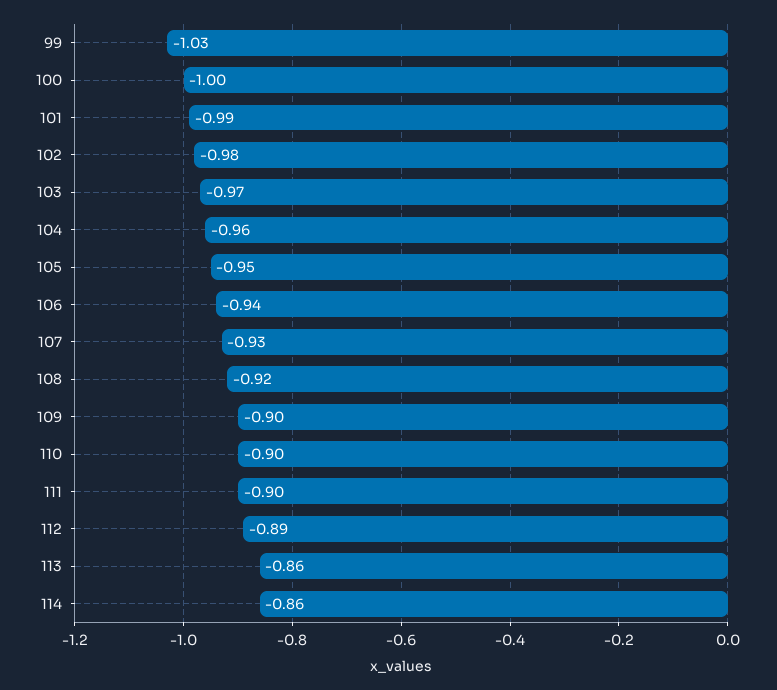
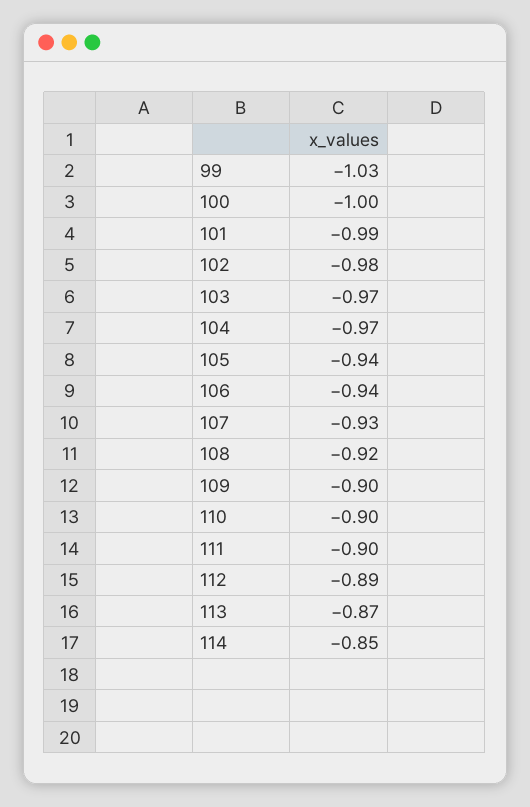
  {
    "99": -1.03,
    "100": -1,
    "101": -0.99,
    "102": -0.98,
    "103": -0.97,
-   "104": -0.96,
+   "104": -0.97,
-   "105": -0.95,
+   "105": -0.94,
    "106": -0.94,
    "107": -0.93,
    "108": -0.92,
    "109": -0.9,
    "110": -0.9,
    "111": -0.9,
    "112": -0.89,
-   "113": -0.86,
+   "113": -0.87,
-   "114": -0.86
+   "114": -0.85
  }

